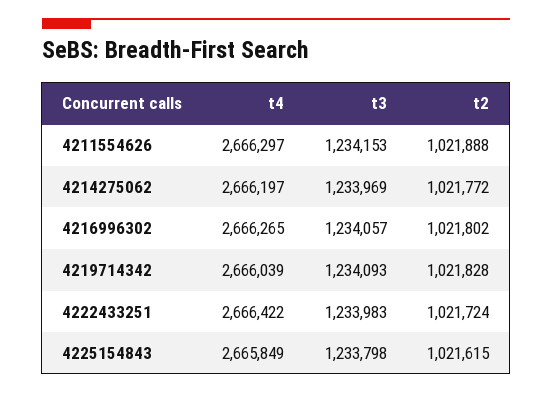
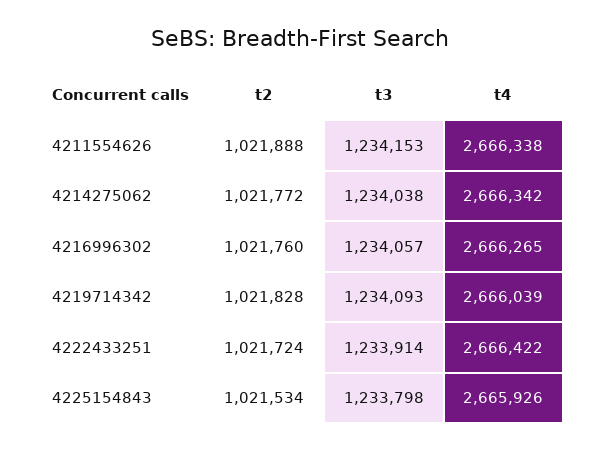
  {
    "t4": {
-     "4211554626": 2666297,
+     "4211554626": 2666338,
-     "4214275062": 2666197,
+     "4214275062": 2666342,
      "4216996302": 2666265,
      "4219714342": 2666039,
      "4222433251": 2666422,
-     "4225154843": 2665849
+     "4225154843": 2665926
    },
    "t3": {
      "4211554626": 1234153,
-     "4214275062": 1233969,
+     "4214275062": 1234038,
      "4216996302": 1234057,
      "4219714342": 1234093,
-     "4222433251": 1233983,
+     "4222433251": 1233914,
      "4225154843": 1233798
    },
    "t2": {
      "4211554626": 1021888,
      "4214275062": 1021772,
-     "4216996302": 1021802,
+     "4216996302": 1021760,
      "4219714342": 1021828,
      "4222433251": 1021724,
-     "4225154843": 1021615
+     "4225154843": 1021534
    }
  }

